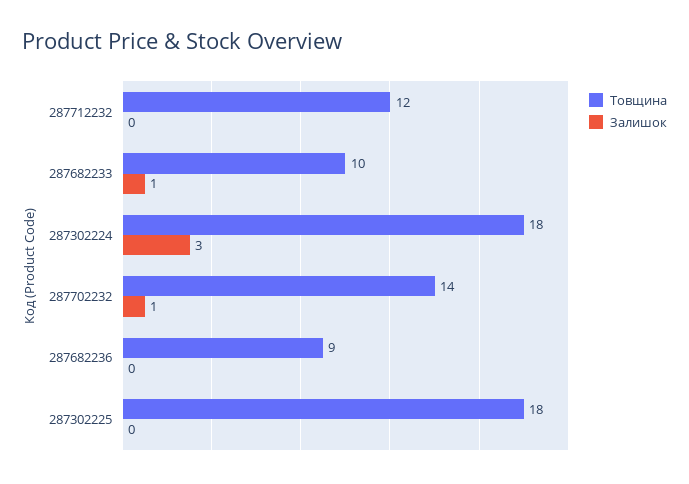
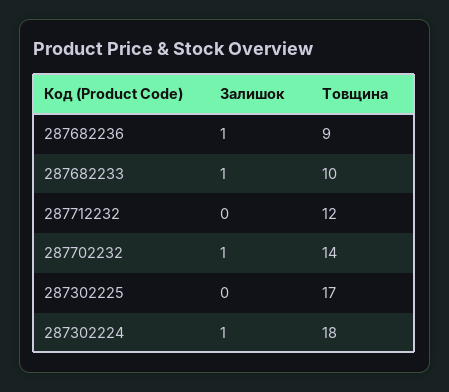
  {
    "Товщина": {
      "287712232": 12,
      "287682233": 10,
      "287302224": 18,
      "287702232": 14,
      "287682236": 9,
-     "287302225": 18
+     "287302225": 17
    },
    "Залишок": {
      "287712232": 0,
      "287682233": 1,
-     "287302224": 3,
+     "287302224": 1,
      "287702232": 1,
-     "287682236": 0,
+     "287682236": 1,
      "287302225": 0
    }
  }

